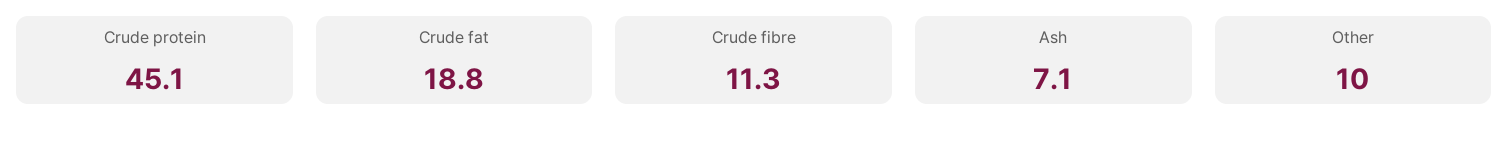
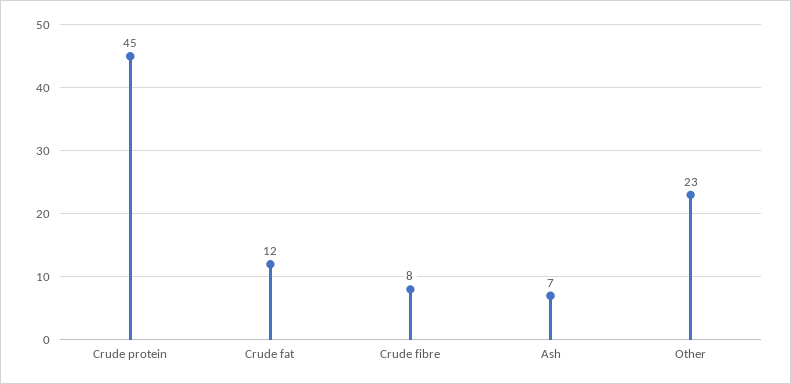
  {
    "Crude protein": 45.1,
-   "Crude fat": 18.8,
+   "Crude fat": 12,
-   "Crude fibre": 11.3,
+   "Crude fibre": 8,
    "Ash": 7.1,
-   "Other": 10
+   "Other": 23
  }

